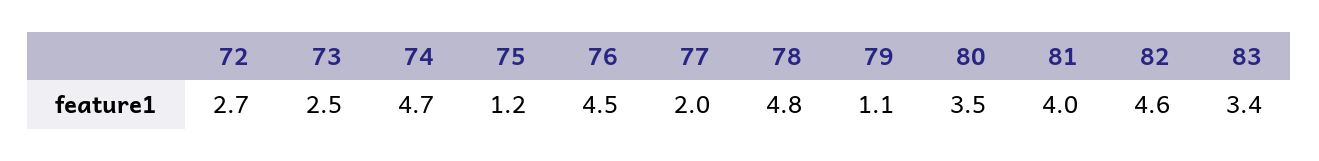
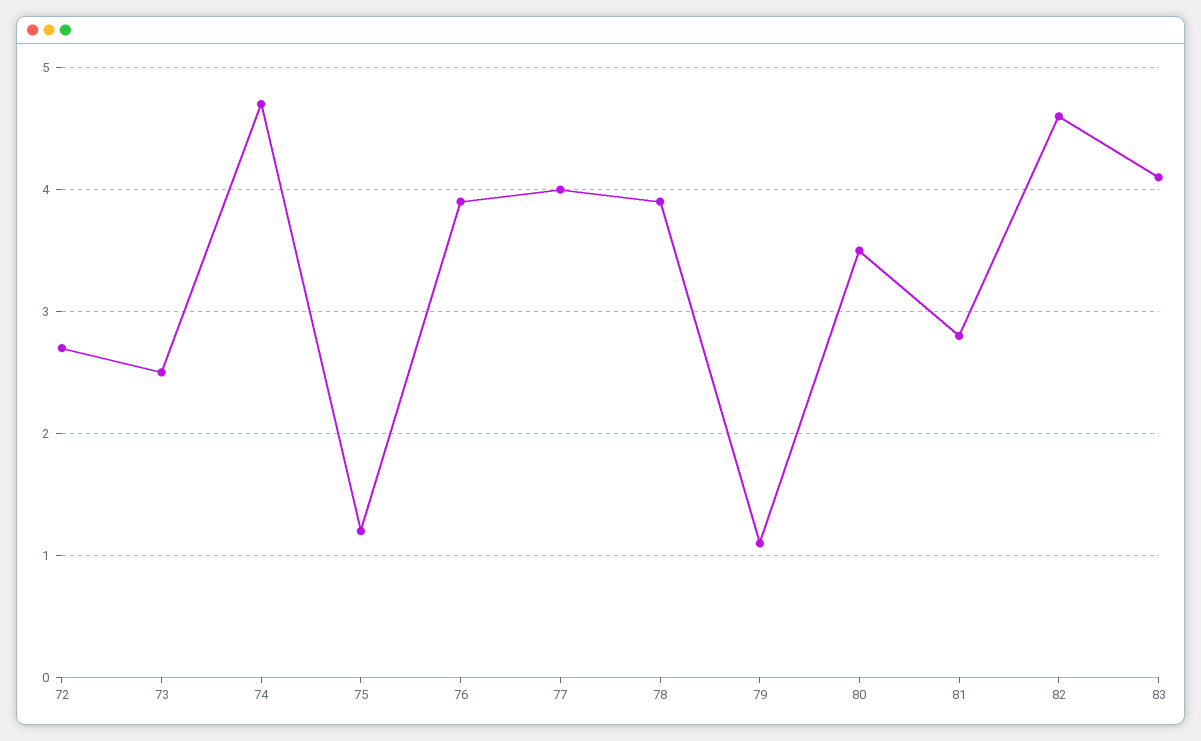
  {
    "72": 2.7,
    "73": 2.5,
    "74": 4.7,
    "75": 1.2,
-   "76": 4.5,
+   "76": 3.9,
-   "77": 2,
+   "77": 4,
-   "78": 4.8,
+   "78": 3.9,
    "79": 1.1,
    "80": 3.5,
-   "81": 4,
+   "81": 2.8,
    "82": 4.6,
-   "83": 3.4
+   "83": 4.1
  }

